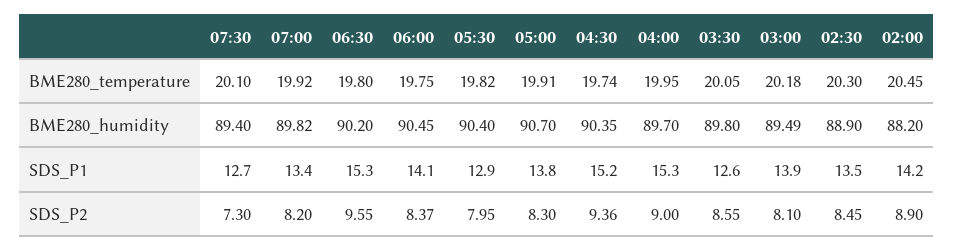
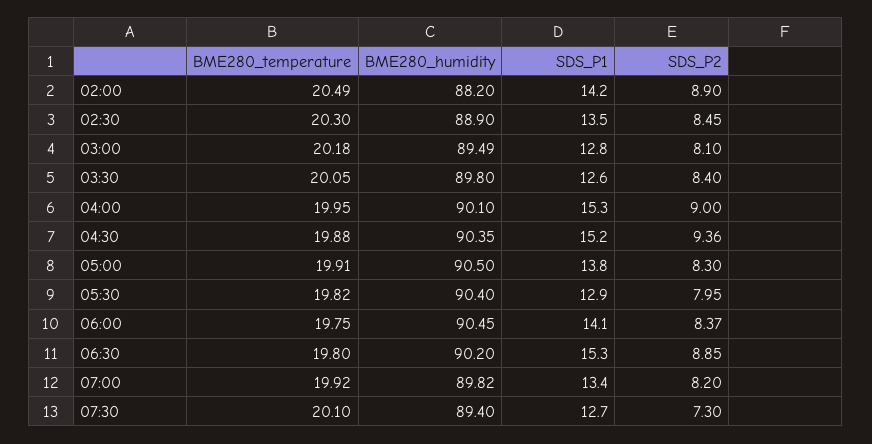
  {
    "07:30": {
      "BME280_temperature": 20.1,
      "BME280_humidity": 89.4,
      "SDS_P1": 12.7,
      "SDS_P2": 7.3
    },
    "07:00": {
      "BME280_temperature": 19.92,
      "BME280_humidity": 89.82,
      "SDS_P1": 13.4,
      "SDS_P2": 8.2
    },
    "06:30": {
      "BME280_temperature": 19.8,
      "BME280_humidity": 90.2,
      "SDS_P1": 15.3,
-     "SDS_P2": 9.55
+     "SDS_P2": 8.85
    },
    "06:00": {
      "BME280_temperature": 19.75,
      "BME280_humidity": 90.45,
      "SDS_P1": 14.1,
      "SDS_P2": 8.37
    },
    "05:30": {
      "BME280_temperature": 19.82,
      "BME280_humidity": 90.4,
      "SDS_P1": 12.9,
      "SDS_P2": 7.95
    },
    "05:00": {
      "BME280_temperature": 19.91,
-     "BME280_humidity": 90.7,
+     "BME280_humidity": 90.5,
      "SDS_P1": 13.8,
      "SDS_P2": 8.3
    },
    "04:30": {
-     "BME280_temperature": 19.74,
+     "BME280_temperature": 19.88,
      "BME280_humidity": 90.35,
      "SDS_P1": 15.2,
      "SDS_P2": 9.36
    },
    "04:00": {
      "BME280_temperature": 19.95,
-     "BME280_humidity": 89.7,
+     "BME280_humidity": 90.1,
      "SDS_P1": 15.3,
      "SDS_P2": 9
    },
    "03:30": {
      "BME280_temperature": 20.05,
      "BME280_humidity": 89.8,
      "SDS_P1": 12.6,
-     "SDS_P2": 8.55
+     "SDS_P2": 8.4
    },
    "03:00": {
      "BME280_temperature": 20.18,
      "BME280_humidity": 89.49,
-     "SDS_P1": 13.9,
+     "SDS_P1": 12.8,
      "SDS_P2": 8.1
    },
    "02:30": {
      "BME280_temperature": 20.3,
      "BME280_humidity": 88.9,
      "SDS_P1": 13.5,
      "SDS_P2": 8.45
    },
    "02:00": {
-     "BME280_temperature": 20.45,
+     "BME280_temperature": 20.49,
      "BME280_humidity": 88.2,
      "SDS_P1": 14.2,
      "SDS_P2": 8.9
    }
  }

